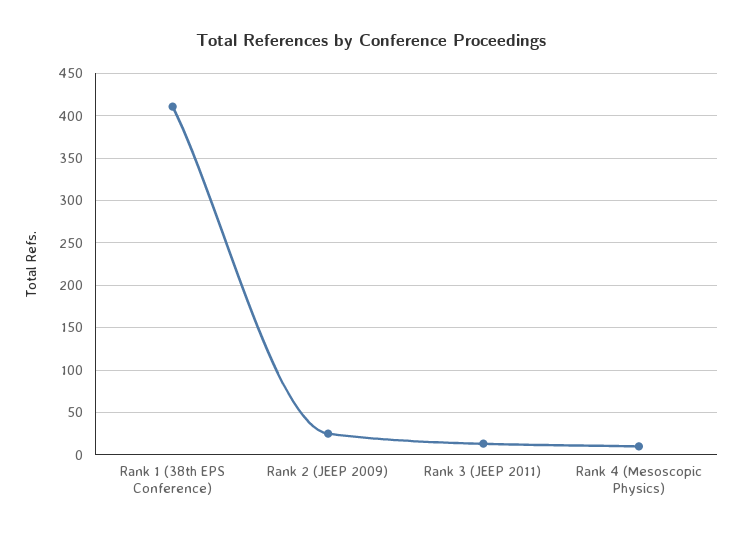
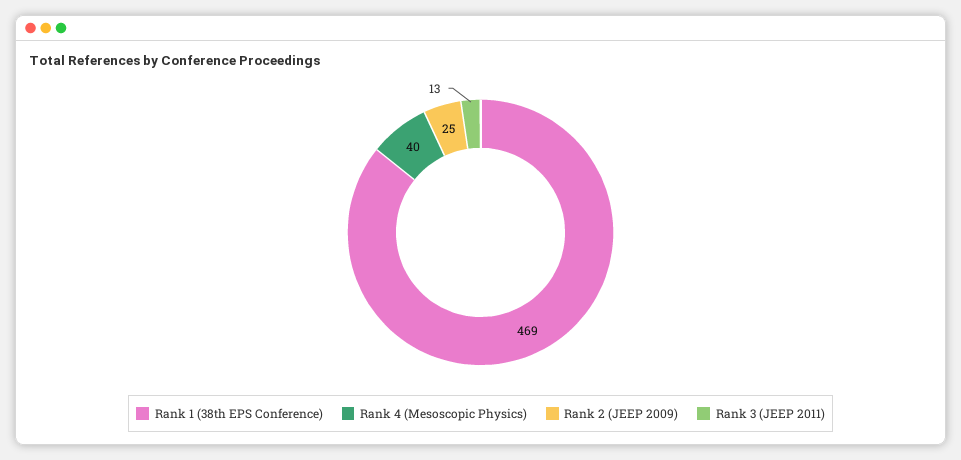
  {
-   "Rank 1 (38th EPS Conference)": 410,
+   "Rank 1 (38th EPS Conference)": 469,
    "Rank 2 (JEEP 2009)": 25,
    "Rank 3 (JEEP 2011)": 13,
-   "Rank 4 (Mesoscopic Physics)": 10
+   "Rank 4 (Mesoscopic Physics)": 40
  }

